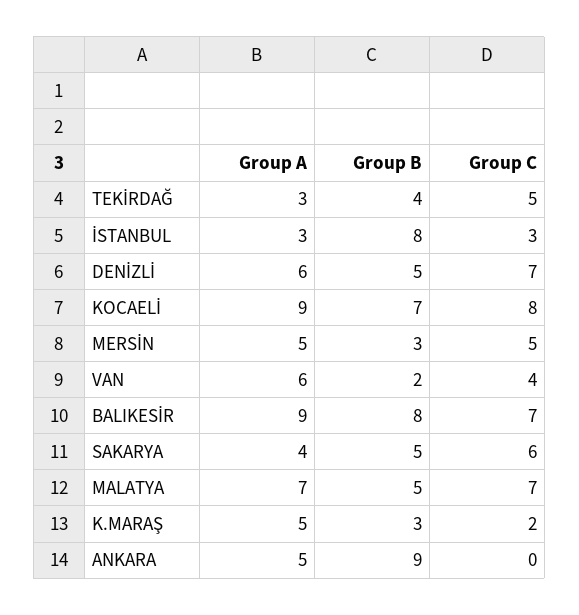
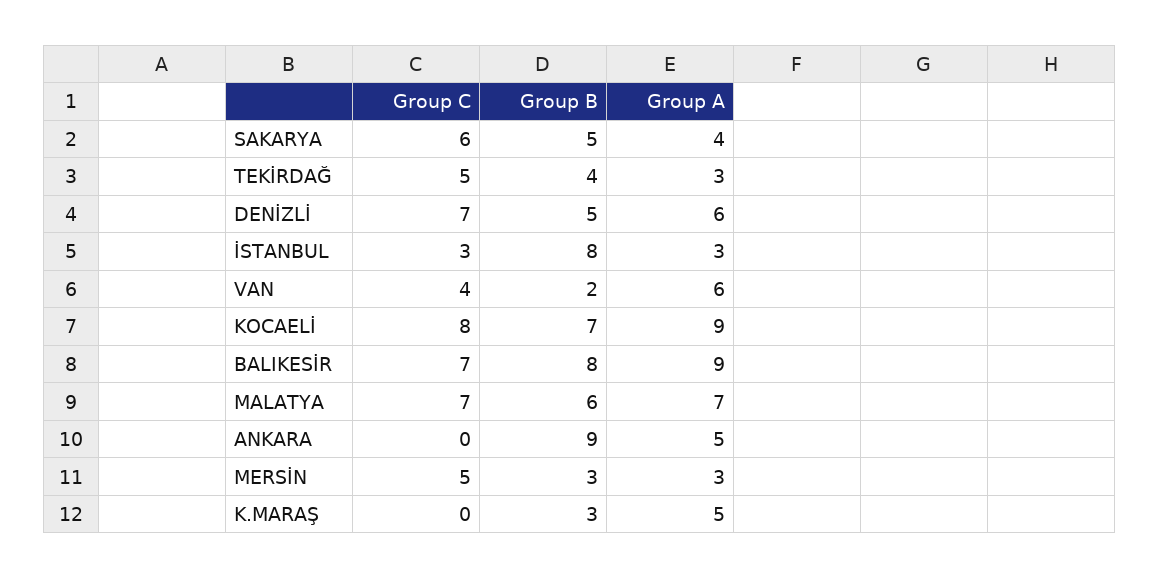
  {
    "Group A": {
      "TEKİRDAĞ": 3,
      "İSTANBUL": 3,
      "DENİZLİ": 6,
      "KOCAELİ": 9,
-     "MERSİN": 5,
+     "MERSİN": 3,
      "VAN": 6,
      "BALIKESİR": 9,
      "SAKARYA": 4,
      "MALATYA": 7,
      "K.MARAŞ": 5,
      "ANKARA": 5
    },
    "Group B": {
      "TEKİRDAĞ": 4,
      "İSTANBUL": 8,
      "DENİZLİ": 5,
      "KOCAELİ": 7,
      "MERSİN": 3,
      "VAN": 2,
      "BALIKESİR": 8,
      "SAKARYA": 5,
-     "MALATYA": 5,
+     "MALATYA": 6,
      "K.MARAŞ": 3,
      "ANKARA": 9
    },
    "Group C": {
      "TEKİRDAĞ": 5,
      "İSTANBUL": 3,
      "DENİZLİ": 7,
      "KOCAELİ": 8,
      "MERSİN": 5,
      "VAN": 4,
      "BALIKESİR": 7,
      "SAKARYA": 6,
      "MALATYA": 7,
-     "K.MARAŞ": 2,
+     "K.MARAŞ": 0,
      "ANKARA": 0
    }
  }

